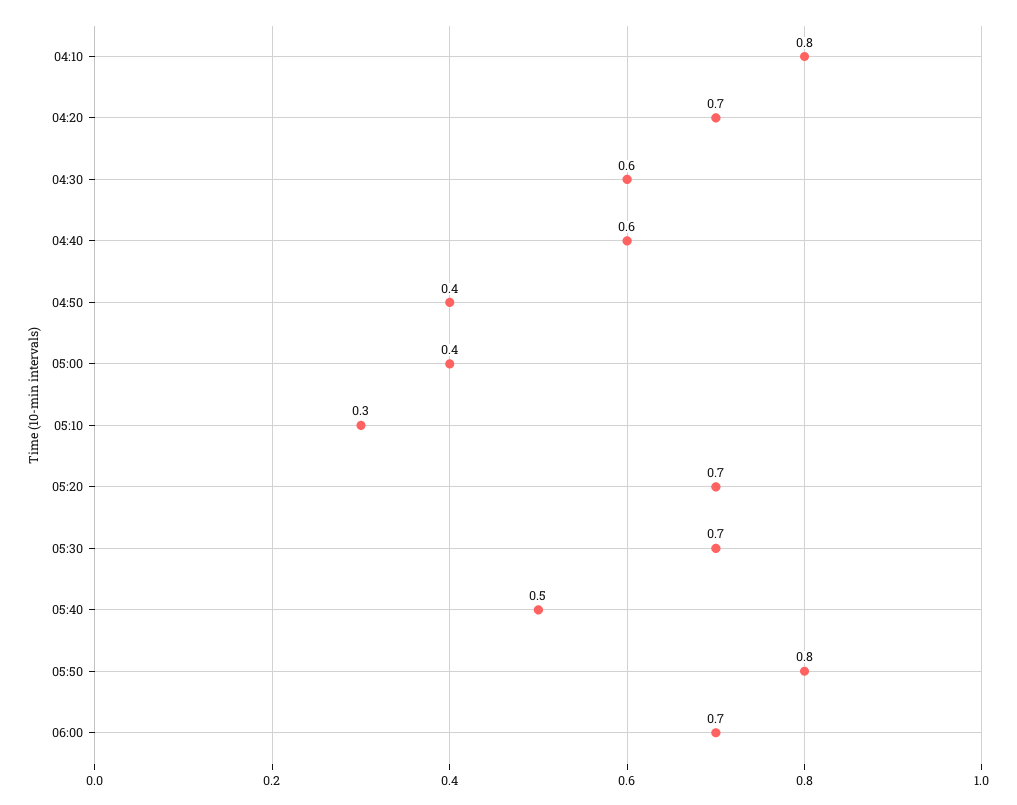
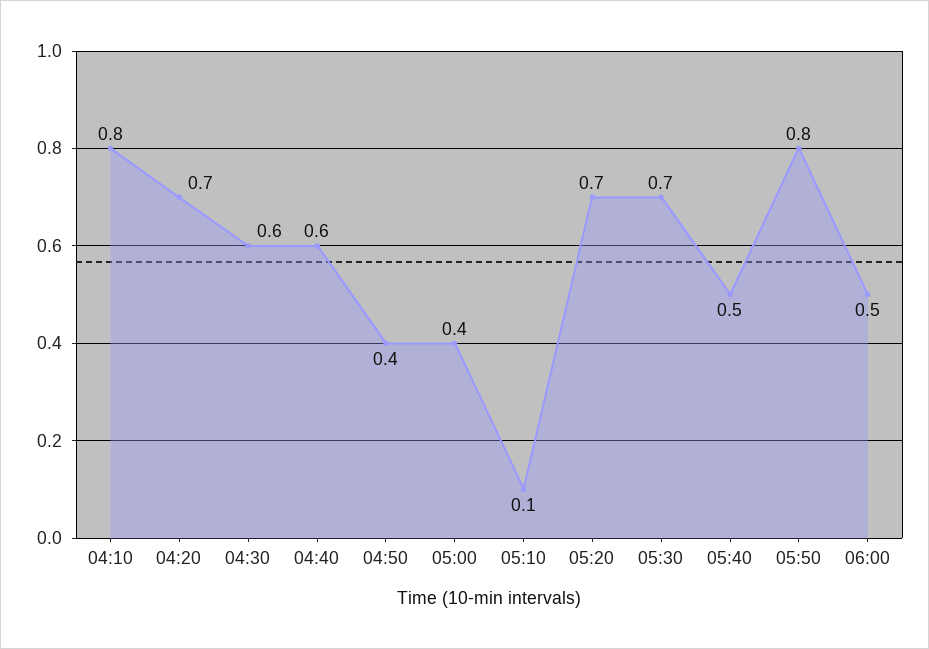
  {
    "04:10": 0.8,
    "04:20": 0.7,
    "04:30": 0.6,
    "04:40": 0.6,
    "04:50": 0.4,
    "05:00": 0.4,
-   "05:10": 0.3,
+   "05:10": 0.1,
    "05:20": 0.7,
    "05:30": 0.7,
    "05:40": 0.5,
    "05:50": 0.8,
-   "06:00": 0.7
+   "06:00": 0.5
  }

